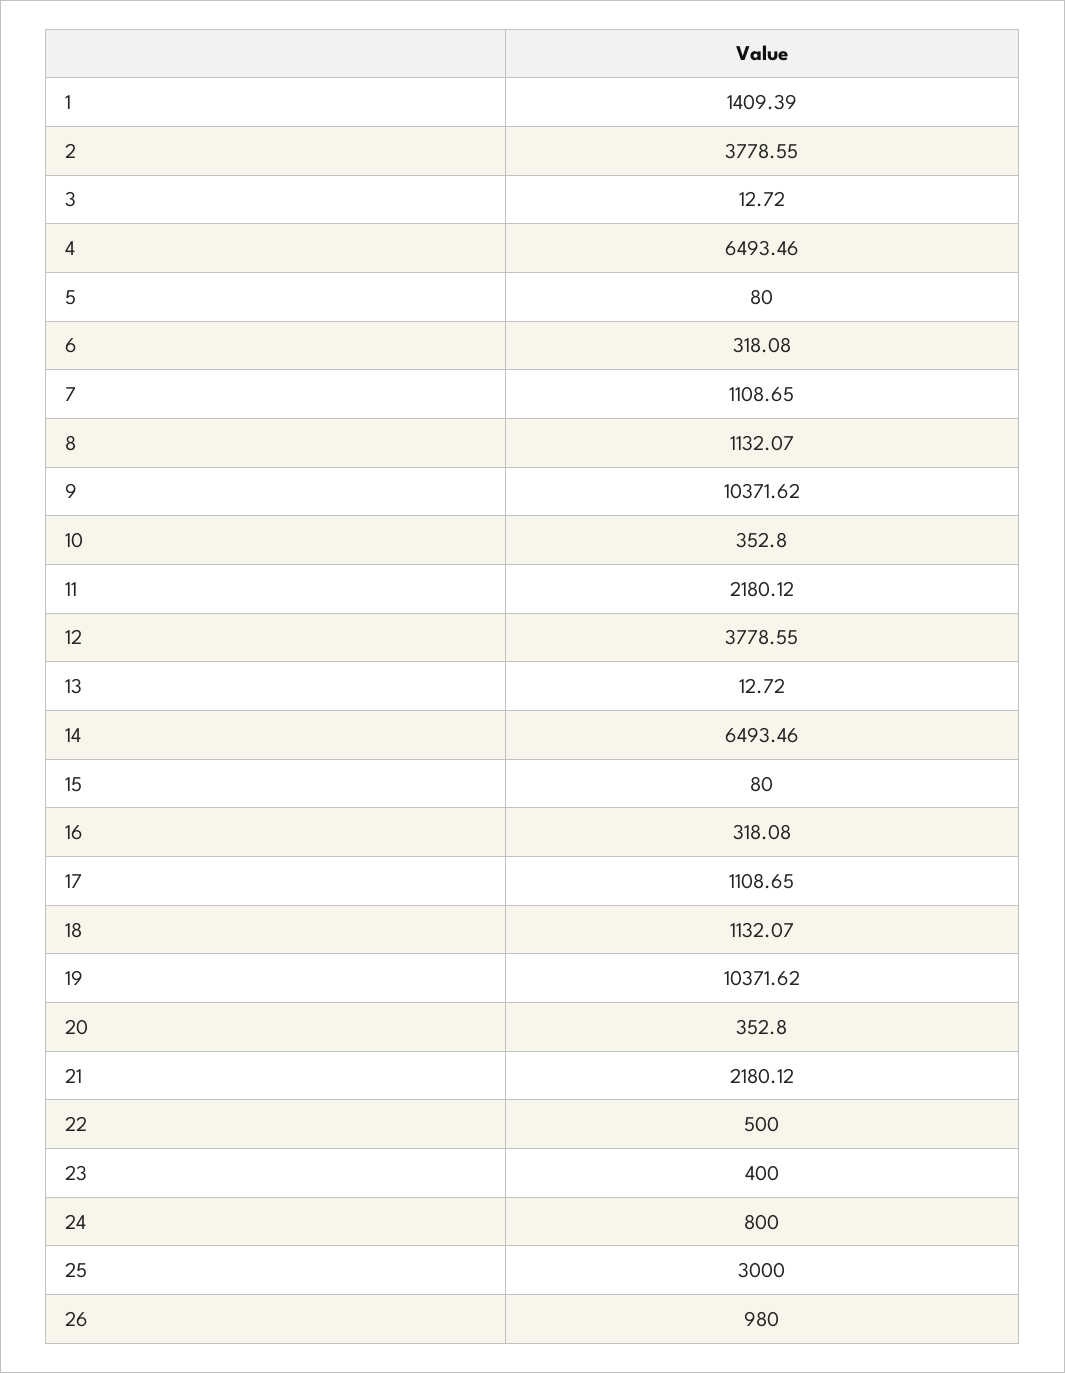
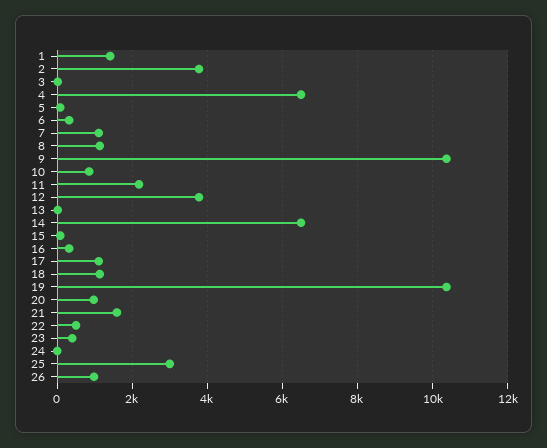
  {
    "1": 1409.39,
    "2": 3778.55,
    "3": 12.72,
    "4": 6493.46,
    "5": 80,
    "6": 318.08,
    "7": 1108.65,
    "8": 1132.07,
    "9": 10371.62,
-   "10": 352.8,
+   "10": 800,
    "11": 2180.12,
    "12": 3778.55,
    "13": 12.72,
    "14": 6493.46,
    "15": 80,
    "16": 318.08,
    "17": 1108.65,
    "18": 1132.07,
    "19": 10371.62,
-   "20": 352.8,
+   "20": 1000,
-   "21": 2180.12,
+   "21": 1600,
    "22": 500,
    "23": 400,
-   "24": 800,
+   "24": 0,
    "25": 3000,
    "26": 980
  }

